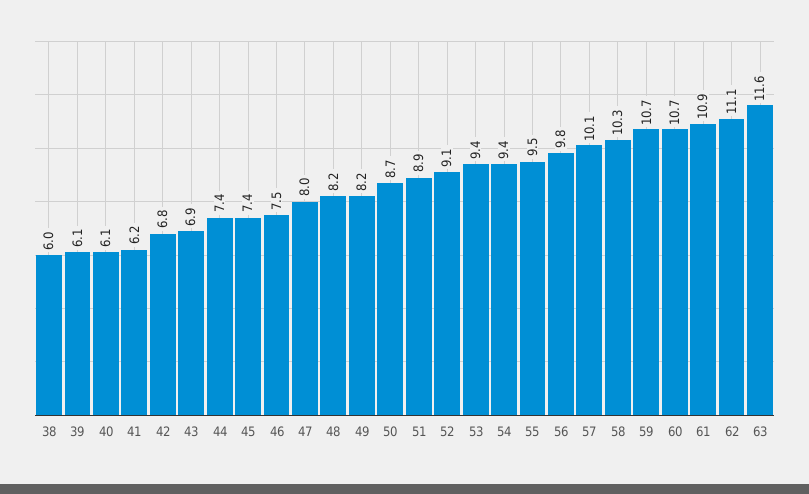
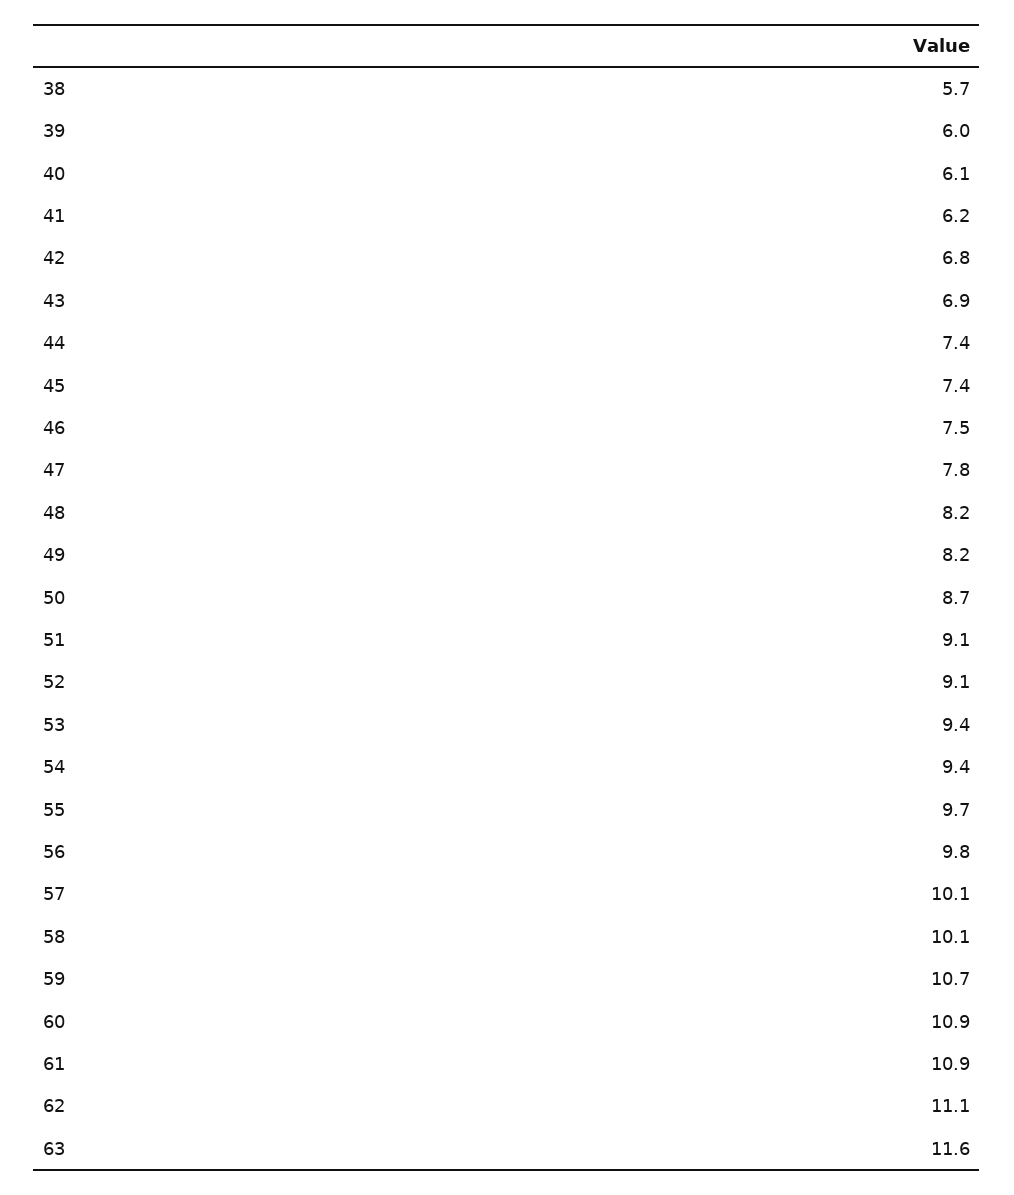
  {
-   "38": 6,
+   "38": 5.7,
-   "39": 6.1,
+   "39": 6,
    "40": 6.1,
    "41": 6.2,
    "42": 6.8,
    "43": 6.9,
    "44": 7.4,
    "45": 7.4,
    "46": 7.5,
-   "47": 8,
+   "47": 7.8,
    "48": 8.2,
    "49": 8.2,
    "50": 8.7,
-   "51": 8.9,
+   "51": 9.1,
    "52": 9.1,
    "53": 9.4,
    "54": 9.4,
-   "55": 9.5,
+   "55": 9.7,
    "56": 9.8,
    "57": 10.1,
-   "58": 10.3,
+   "58": 10.1,
    "59": 10.7,
-   "60": 10.7,
+   "60": 10.9,
    "61": 10.9,
    "62": 11.1,
    "63": 11.6
  }

